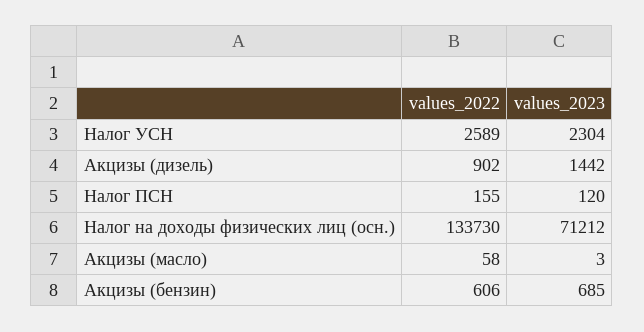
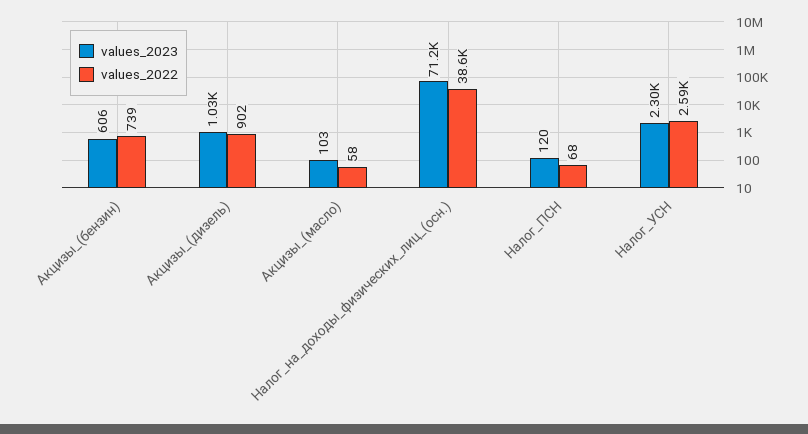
  {
    "values_2022": {
      "Налог УСН": 2589,
      "Акцизы (дизель)": 902,
-     "Налог ПСН": 155,
+     "Налог ПСН": 68,
-     "Налог на доходы физических лиц (осн.)": 133730,
+     "Налог на доходы физических лиц (осн.)": 38600,
      "Акцизы (масло)": 58,
-     "Акцизы (бензин)": 606
+     "Акцизы (бензин)": 739
    },
    "values_2023": {
      "Налог УСН": 2304,
-     "Акцизы (дизель)": 1442,
+     "Акцизы (дизель)": 1030,
      "Налог ПСН": 120,
      "Налог на доходы физических лиц (осн.)": 71212,
-     "Акцизы (масло)": 3,
+     "Акцизы (масло)": 103,
-     "Акцизы (бензин)": 685
+     "Акцизы (бензин)": 606
    }
  }

